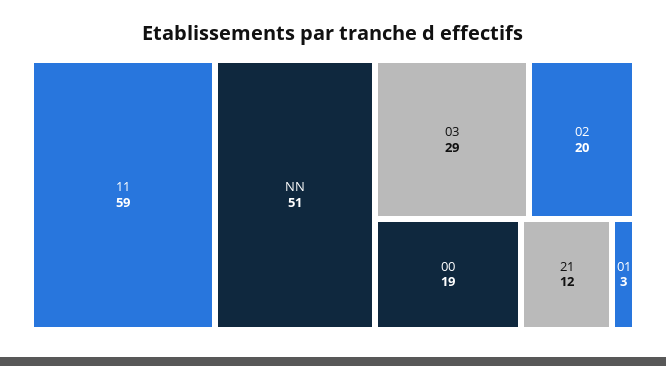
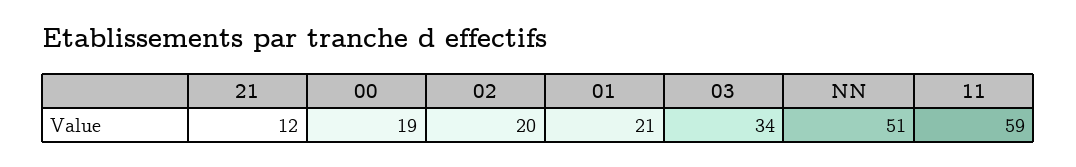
  {
    "11": 59,
    "NN": 51,
-   "03": 29,
+   "03": 34,
    "02": 20,
    "00": 19,
    "21": 12,
-   "01": 3
+   "01": 21
  }

